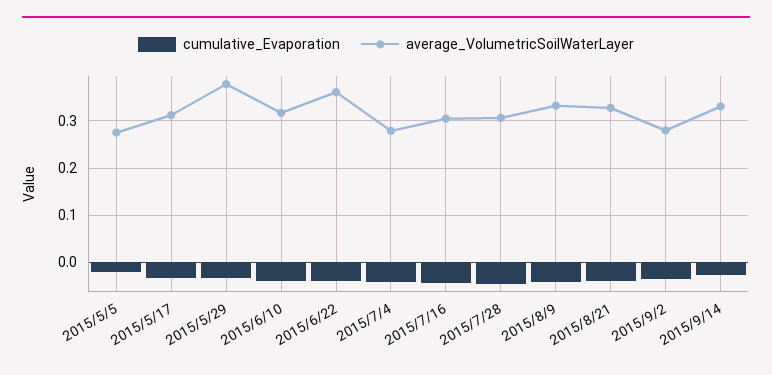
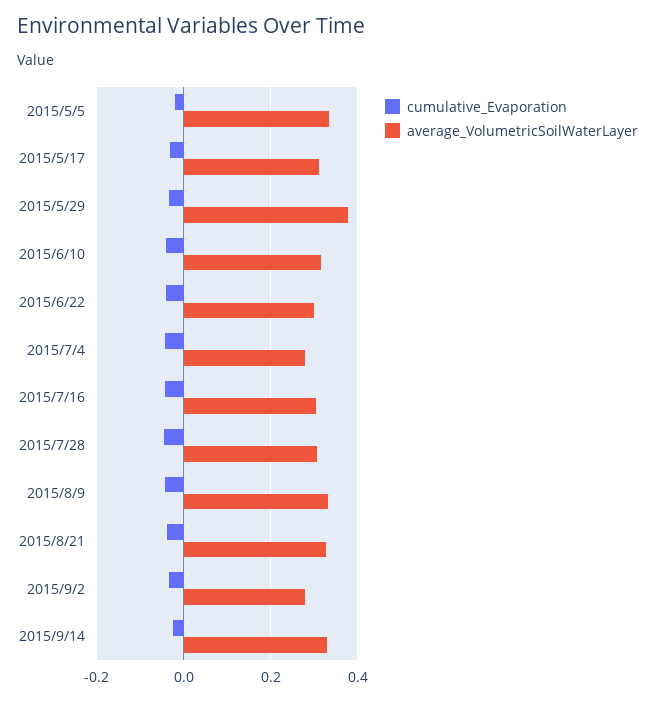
  {
    "cumulative_Evaporation": {
      "2015/5/5": -0.02,
      "2015/5/17": -0.04,
      "2015/5/29": -0.04,
      "2015/6/10": -0.04,
      "2015/6/22": -0.04,
      "2015/7/4": -0.04,
      "2015/7/16": -0.04,
      "2015/7/28": -0.04,
      "2015/8/9": -0.04,
      "2015/8/21": -0.04,
      "2015/9/2": -0.04,
      "2015/9/14": -0.02
    },
    "average_VolumetricSoilWaterLayer": {
-     "2015/5/5": 0.28,
+     "2015/5/5": 0.34,
      "2015/5/17": 0.32,
      "2015/5/29": 0.38,
      "2015/6/10": 0.32,
-     "2015/6/22": 0.36,
+     "2015/6/22": 0.3,
      "2015/7/4": 0.28,
      "2015/7/16": 0.3,
      "2015/7/28": 0.3,
      "2015/8/9": 0.34,
      "2015/8/21": 0.32,
      "2015/9/2": 0.28,
      "2015/9/14": 0.34
    }
  }

